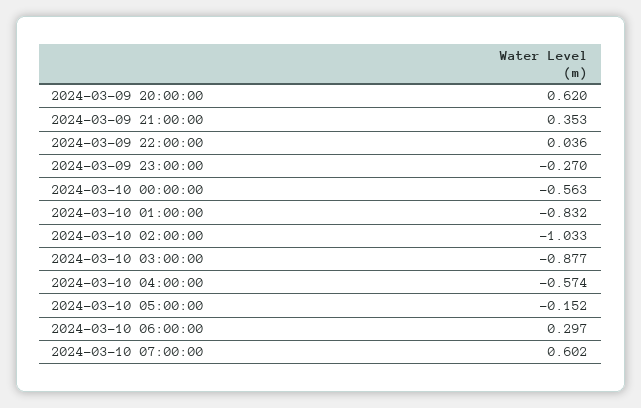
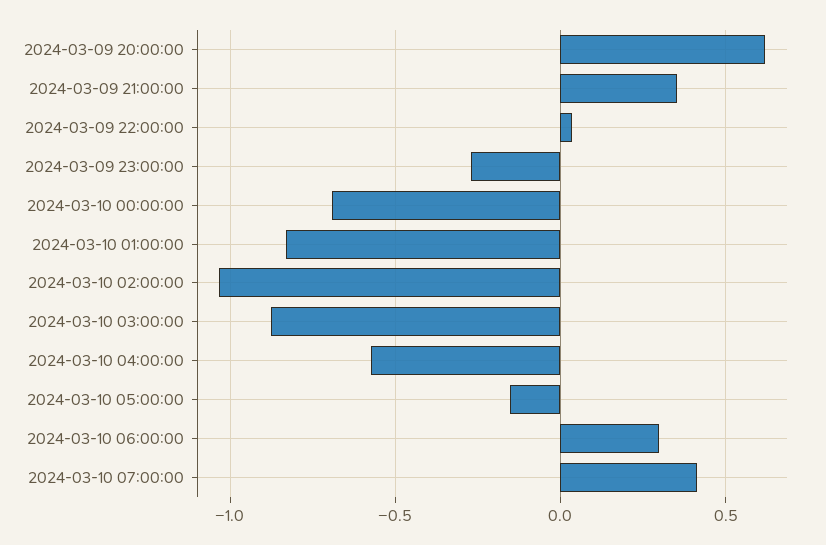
  {
    "2024-03-09 20:00:00": 0.62,
    "2024-03-09 21:00:00": 0.353,
    "2024-03-09 22:00:00": 0.036,
    "2024-03-09 23:00:00": -0.27,
-   "2024-03-10 00:00:00": -0.563,
+   "2024-03-10 00:00:00": -0.7,
    "2024-03-10 01:00:00": -0.832,
    "2024-03-10 02:00:00": -1.033,
    "2024-03-10 03:00:00": -0.877,
    "2024-03-10 04:00:00": -0.574,
    "2024-03-10 05:00:00": -0.152,
    "2024-03-10 06:00:00": 0.297,
-   "2024-03-10 07:00:00": 0.602
+   "2024-03-10 07:00:00": 0.4
  }

